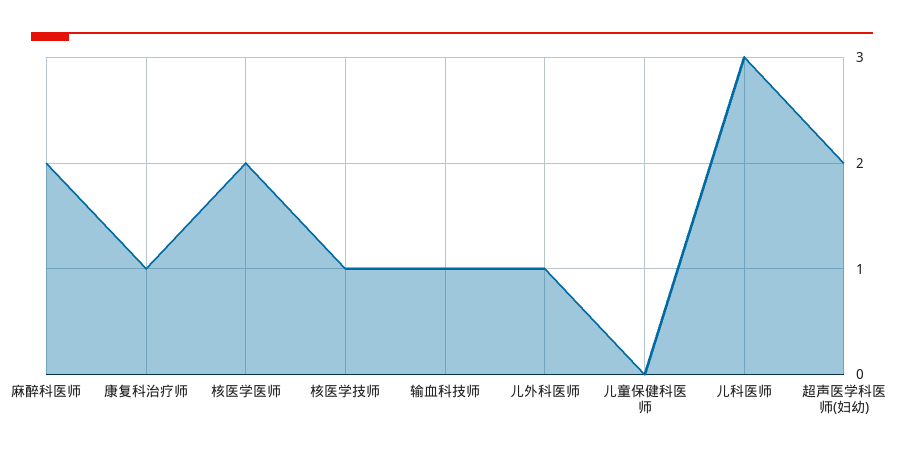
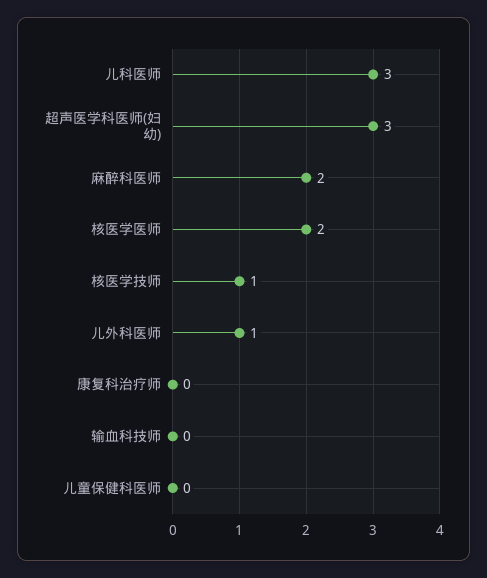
  {
    "麻醉科医师": 2,
-   "康复科治疗师": 1,
+   "康复科治疗师": 0,
    "核医学医师": 2,
    "核医学技师": 1,
-   "输血科技师": 1,
+   "输血科技师": 0,
    "儿外科医师": 1,
    "儿童保健科医师": 0,
    "儿科医师": 3,
-   "超声医学科医师(妇幼)": 2
+   "超声医学科医师(妇幼)": 3
  }

